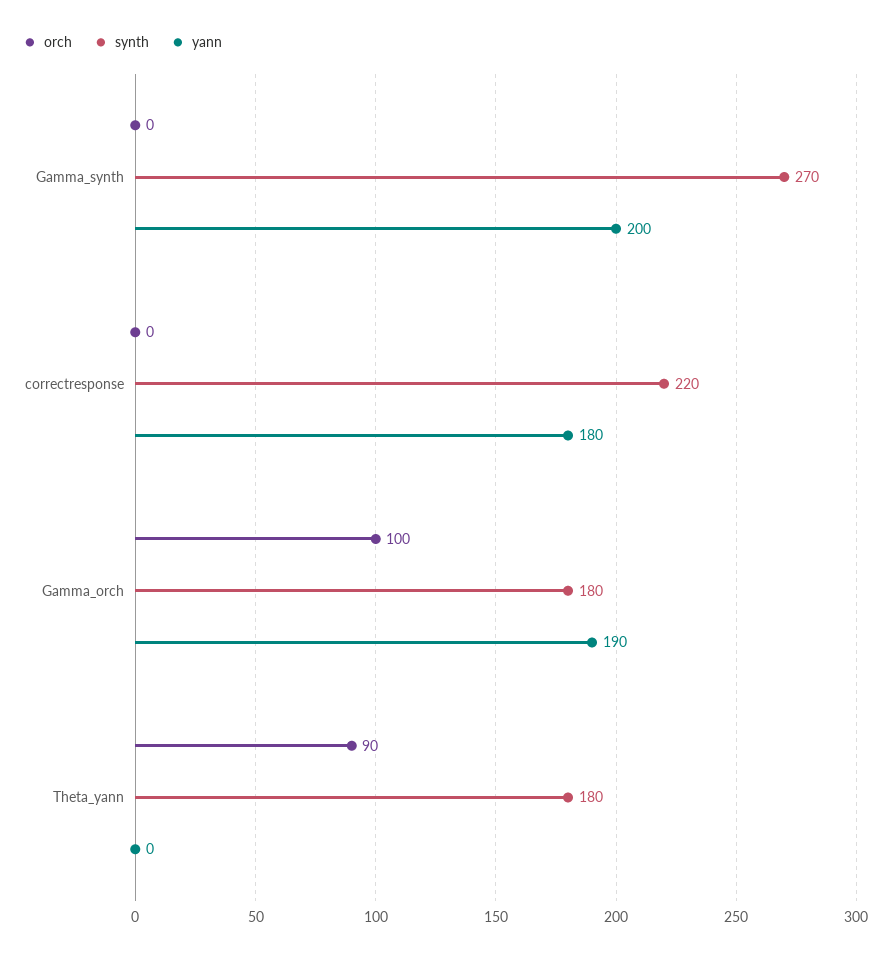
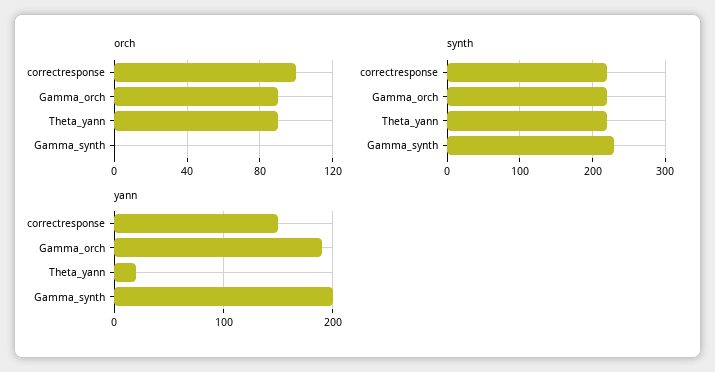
  {
    "orch": {
      "Gamma_synth": 0,
-     "correctresponse": 0,
+     "correctresponse": 100,
-     "Gamma_orch": 100,
+     "Gamma_orch": 90,
      "Theta_yann": 90
    },
    "synth": {
-     "Gamma_synth": 270,
+     "Gamma_synth": 230,
      "correctresponse": 220,
-     "Gamma_orch": 180,
+     "Gamma_orch": 220,
-     "Theta_yann": 180
+     "Theta_yann": 220
    },
    "yann": {
      "Gamma_synth": 200,
-     "correctresponse": 180,
+     "correctresponse": 150,
      "Gamma_orch": 190,
-     "Theta_yann": 0
+     "Theta_yann": 20
    }
  }

